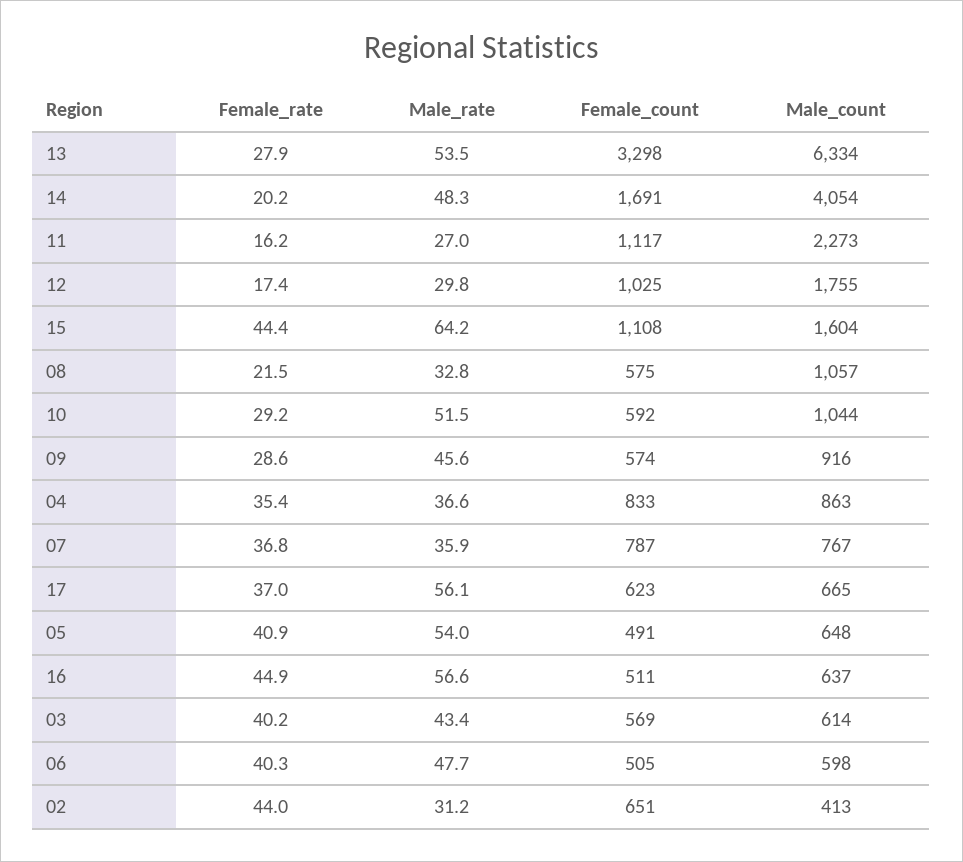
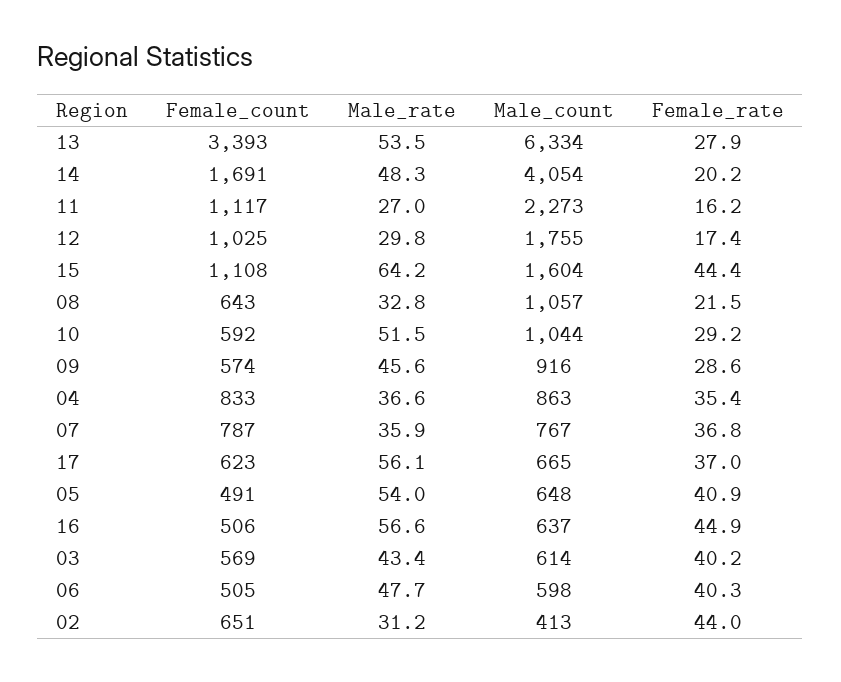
  {
    "Female_rate": {
      "13": 27.9,
      "14": 20.2,
      "11": 16.2,
      "12": 17.4,
      "15": 44.4,
      "08": 21.5,
      "10": 29.2,
      "09": 28.6,
      "04": 35.4,
      "07": 36.8,
      "17": 37,
      "05": 40.9,
      "16": 44.9,
      "03": 40.2,
      "06": 40.3,
      "02": 44
    },
    "Male_rate": {
      "13": 53.5,
      "14": 48.3,
      "11": 27,
      "12": 29.8,
      "15": 64.2,
      "08": 32.8,
      "10": 51.5,
      "09": 45.6,
      "04": 36.6,
      "07": 35.9,
      "17": 56.1,
      "05": 54,
      "16": 56.6,
      "03": 43.4,
      "06": 47.7,
      "02": 31.2
    },
    "Female_count": {
-     "13": 3298,
+     "13": 3393,
      "14": 1691,
      "11": 1117,
      "12": 1025,
      "15": 1108,
-     "08": 575,
+     "08": 643,
      "10": 592,
      "09": 574,
      "04": 833,
      "07": 787,
      "17": 623,
      "05": 491,
-     "16": 511,
+     "16": 506,
      "03": 569,
      "06": 505,
      "02": 651
    },
    "Male_count": {
      "13": 6334,
      "14": 4054,
      "11": 2273,
      "12": 1755,
      "15": 1604,
      "08": 1057,
      "10": 1044,
      "09": 916,
      "04": 863,
      "07": 767,
      "17": 665,
      "05": 648,
      "16": 637,
      "03": 614,
      "06": 598,
      "02": 413
    }
  }

